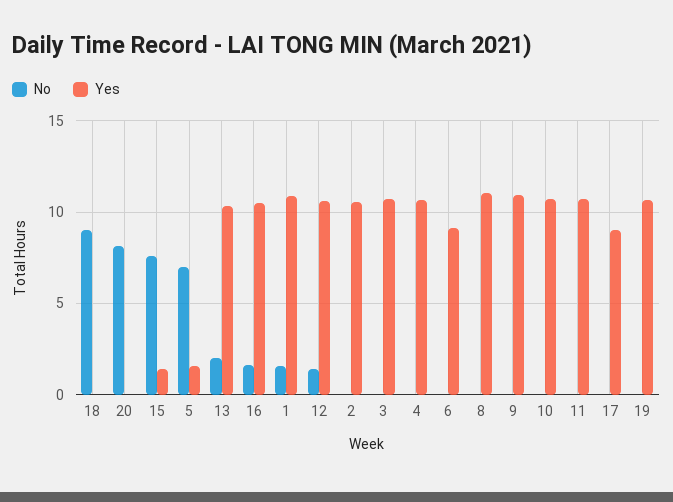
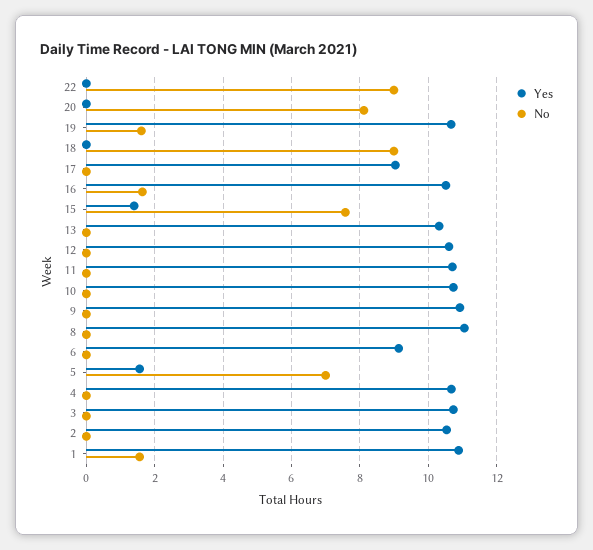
  {
    "No": {
      "18": 9,
      "20": 8.2,
      "15": 7.6,
      "5": 7,
-     "13": 2,
+     "13": 0,
      "16": 1.6,
      "1": 1.6,
-     "12": 1.5,
+     "12": 0,
      "2": 0,
      "3": 0,
      "4": 0,
      "6": 0,
      "8": 0,
      "9": 0,
      "10": 0,
      "11": 0,
      "17": 0,
-     "19": 0
+     "19": 1.6,
+     "22": 9
    },
    "Yes": {
      "18": 0,
      "20": 0,
      "15": 1.4,
      "5": 1.6,
      "13": 10.4,
      "16": 10.6,
      "1": 10.8,
      "12": 10.6,
      "2": 10.6,
      "3": 10.8,
      "4": 10.6,
      "6": 9.2,
      "8": 11,
      "9": 11,
      "10": 10.8,
      "11": 10.8,
      "17": 9,
-     "19": 10.6
+     "19": 10.6,
+     "22": 0
    }
  }

